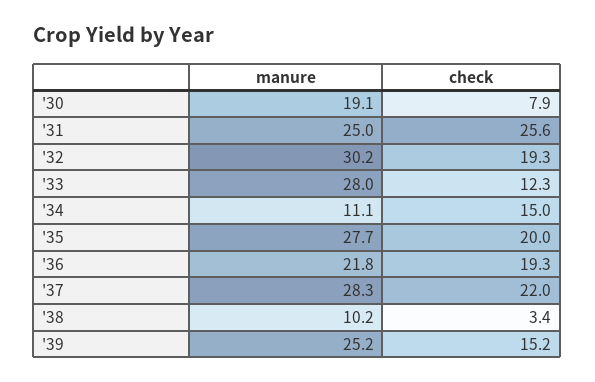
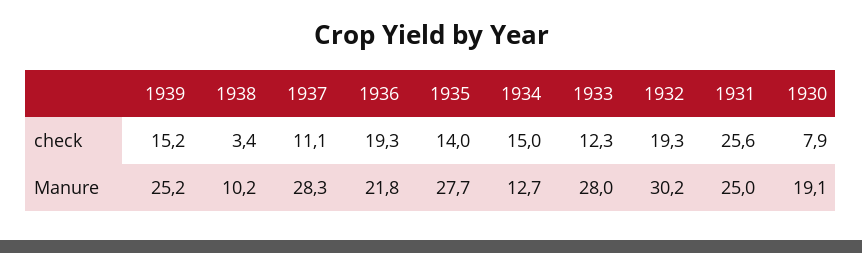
  {
    "manure": {
      "'30": 19.1,
      "'31": 25,
      "'32": 30.2,
      "'33": 28,
-     "'34": 11.1,
+     "'34": 12.7,
      "'35": 27.7,
      "'36": 21.8,
      "'37": 28.3,
      "'38": 10.2,
      "'39": 25.2
    },
    "check": {
      "'30": 7.9,
      "'31": 25.6,
      "'32": 19.3,
      "'33": 12.3,
      "'34": 15,
-     "'35": 20,
+     "'35": 14,
      "'36": 19.3,
-     "'37": 22,
+     "'37": 11.1,
      "'38": 3.4,
      "'39": 15.2
    }
  }

